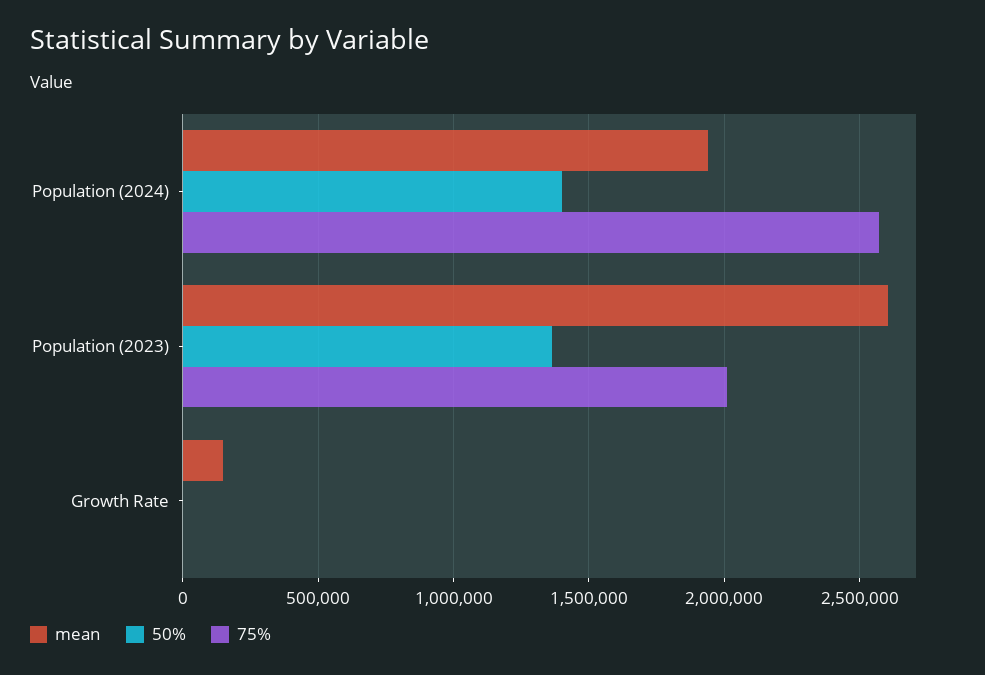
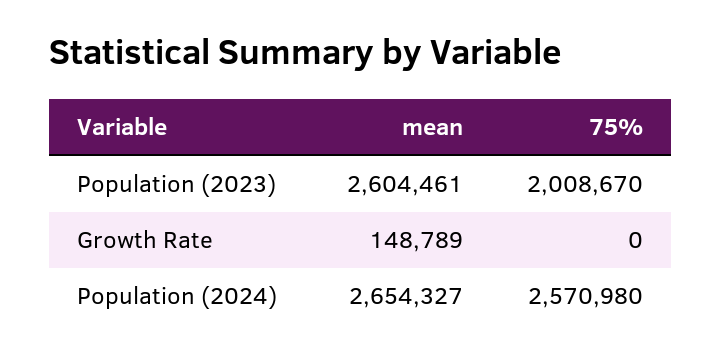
  {
    "mean": {
-     "Population (2024)": 1950000,
+     "Population (2024)": 2654327,
      "Population (2023)": 2604461,
      "Growth Rate": 148789
    },
-   "50%": {
-     "Population (2024)": 1400000,
-     "Population (2023)": 1350000,
-     "Growth Rate": 0
-   },
    "75%": {
      "Population (2024)": 2570980,
      "Population (2023)": 2008670,
      "Growth Rate": 0
    }
  }

